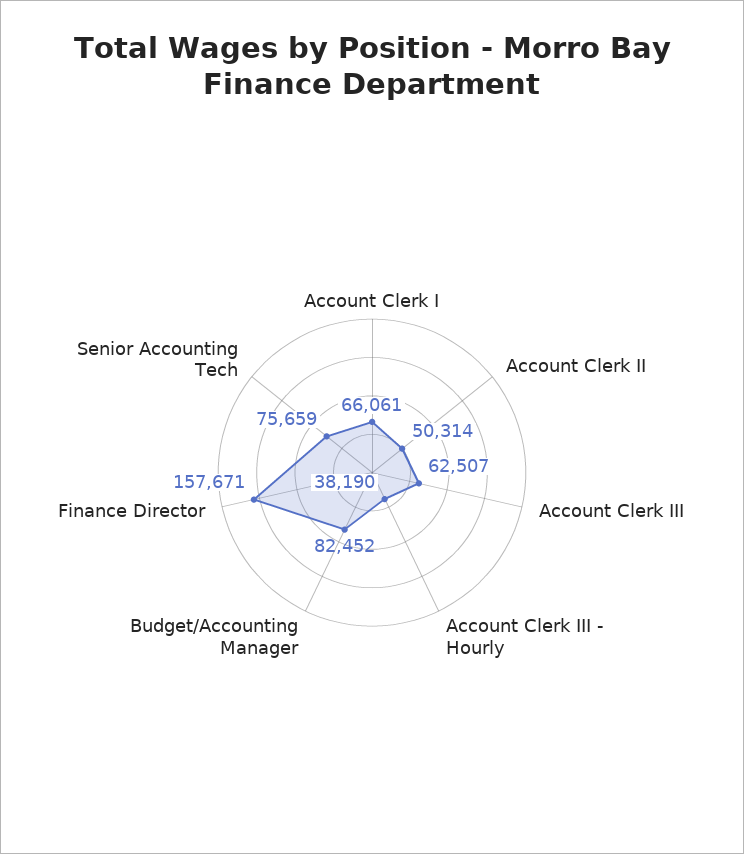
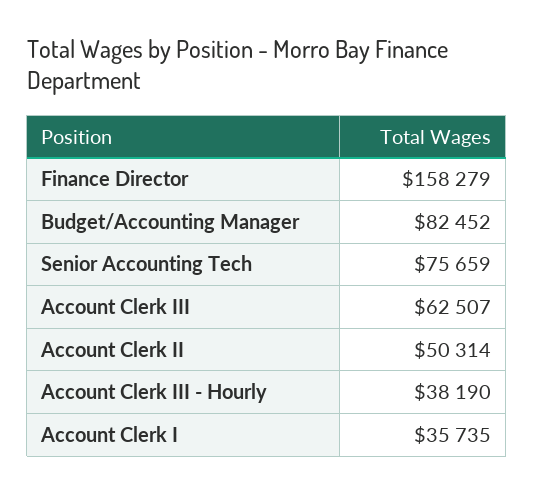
  {
-   "Account Clerk I": 66061,
+   "Account Clerk I": 35735,
    "Account Clerk II": 50314,
    "Account Clerk III": 62507,
    "Account Clerk III - Hourly": 38190,
    "Budget/Accounting Manager": 82452,
-   "Finance Director": 157671,
+   "Finance Director": 158279,
    "Senior Accounting Tech": 75659
  }

